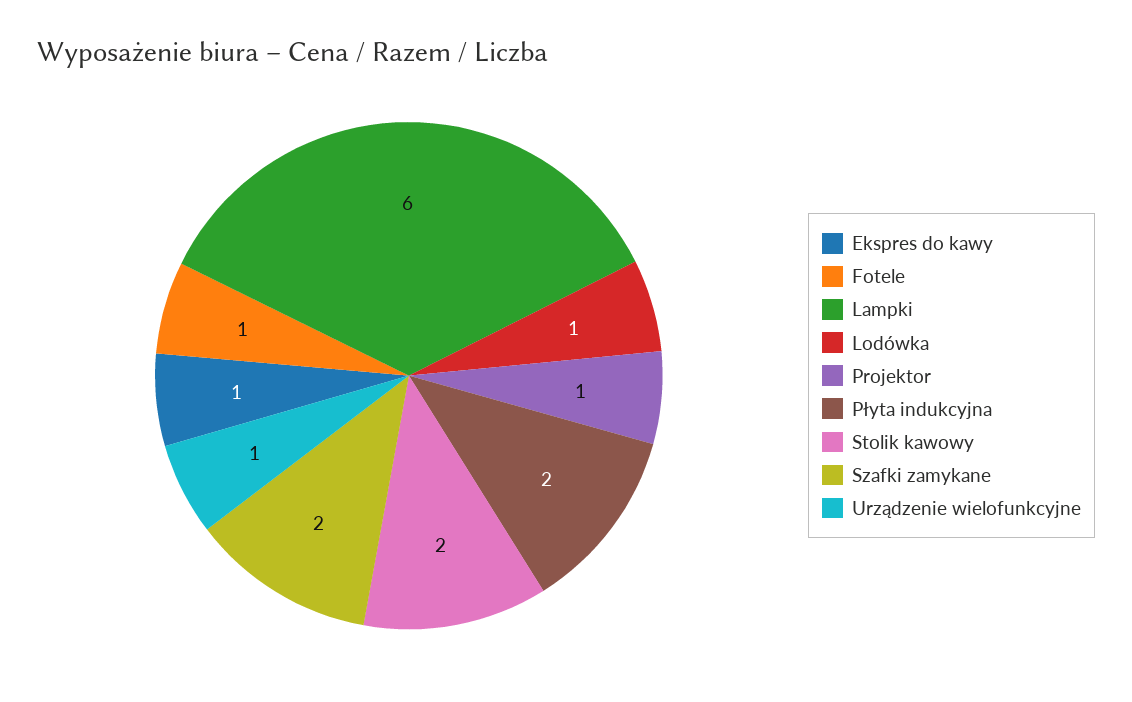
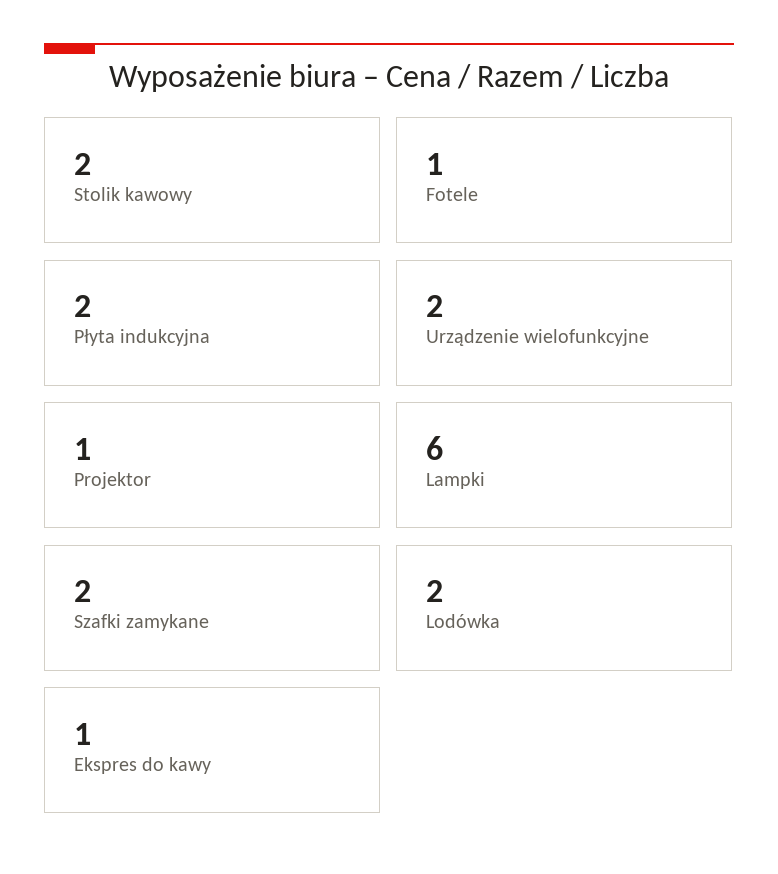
  {
    "Ekspres do kawy": 1,
    "Fotele": 1,
    "Lampki": 6,
-   "Lodówka": 1,
+   "Lodówka": 2,
    "Projektor": 1,
    "Płyta indukcyjna": 2,
    "Stolik kawowy": 2,
    "Szafki zamykane": 2,
-   "Urządzenie wielofunkcyjne": 1
+   "Urządzenie wielofunkcyjne": 2
  }

